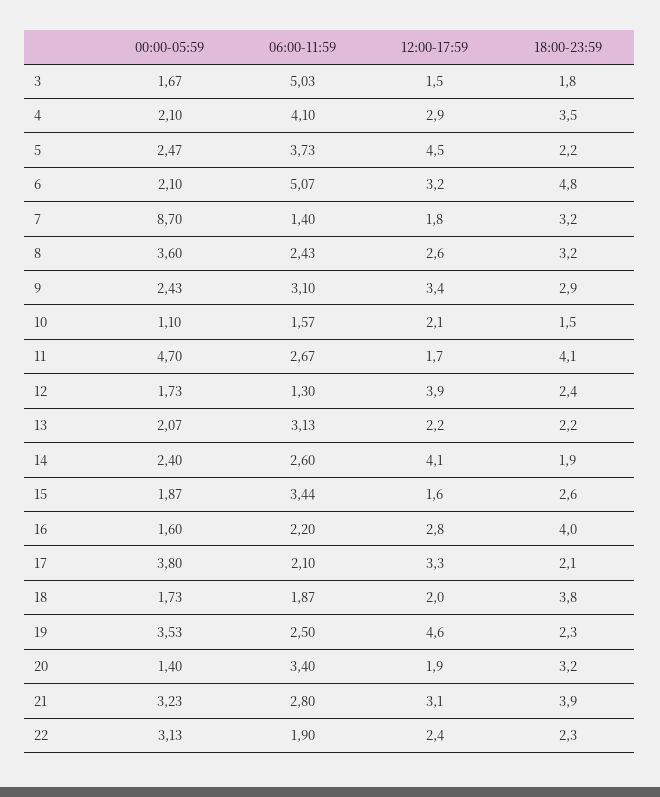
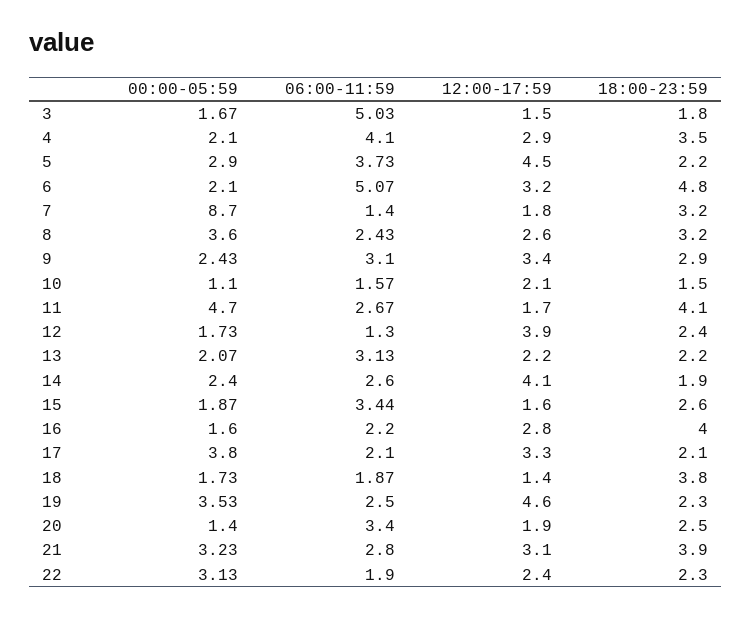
  {
    "00:00-05:59": {
      "3": 1.67,
      "4": 2.1,
-     "5": 2.47,
+     "5": 2.9,
      "6": 2.1,
      "7": 8.7,
      "8": 3.6,
      "9": 2.43,
      "10": 1.1,
      "11": 4.7,
      "12": 1.73,
      "13": 2.07,
      "14": 2.4,
      "15": 1.87,
      "16": 1.6,
      "17": 3.8,
      "18": 1.73,
      "19": 3.53,
      "20": 1.4,
      "21": 3.23,
      "22": 3.13
    },
    "06:00-11:59": {
      "3": 5.03,
      "4": 4.1,
      "5": 3.73,
      "6": 5.07,
      "7": 1.4,
      "8": 2.43,
      "9": 3.1,
      "10": 1.57,
      "11": 2.67,
      "12": 1.3,
      "13": 3.13,
      "14": 2.6,
      "15": 3.44,
      "16": 2.2,
      "17": 2.1,
      "18": 1.87,
      "19": 2.5,
      "20": 3.4,
      "21": 2.8,
      "22": 1.9
    },
    "12:00-17:59": {
      "3": 1.5,
      "4": 2.9,
      "5": 4.5,
      "6": 3.2,
      "7": 1.8,
      "8": 2.6,
      "9": 3.4,
      "10": 2.1,
      "11": 1.7,
      "12": 3.9,
      "13": 2.2,
      "14": 4.1,
      "15": 1.6,
      "16": 2.8,
      "17": 3.3,
-     "18": 2,
+     "18": 1.4,
      "19": 4.6,
      "20": 1.9,
      "21": 3.1,
      "22": 2.4
    },
    "18:00-23:59": {
      "3": 1.8,
      "4": 3.5,
      "5": 2.2,
      "6": 4.8,
      "7": 3.2,
      "8": 3.2,
      "9": 2.9,
      "10": 1.5,
      "11": 4.1,
      "12": 2.4,
      "13": 2.2,
      "14": 1.9,
      "15": 2.6,
      "16": 4,
      "17": 2.1,
      "18": 3.8,
      "19": 2.3,
-     "20": 3.2,
+     "20": 2.5,
      "21": 3.9,
      "22": 2.3
    }
  }

